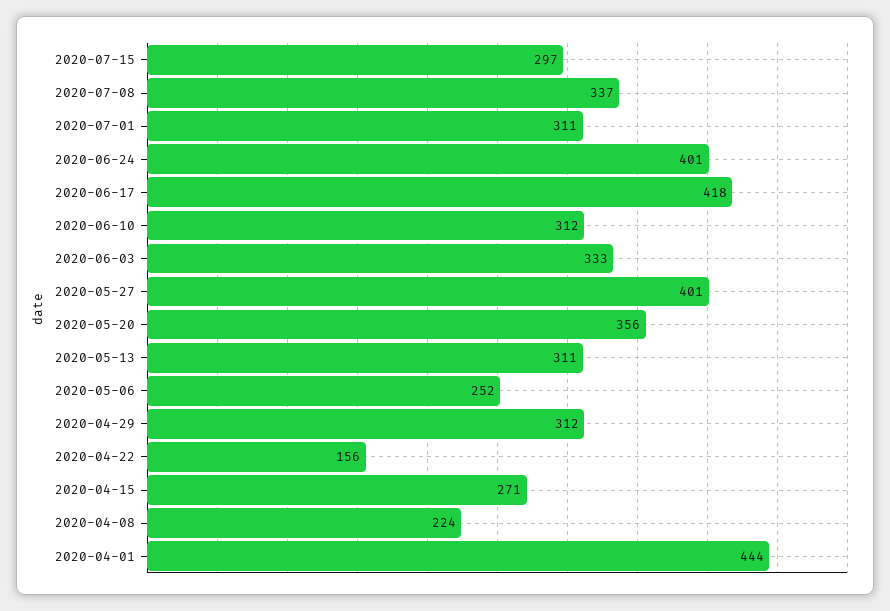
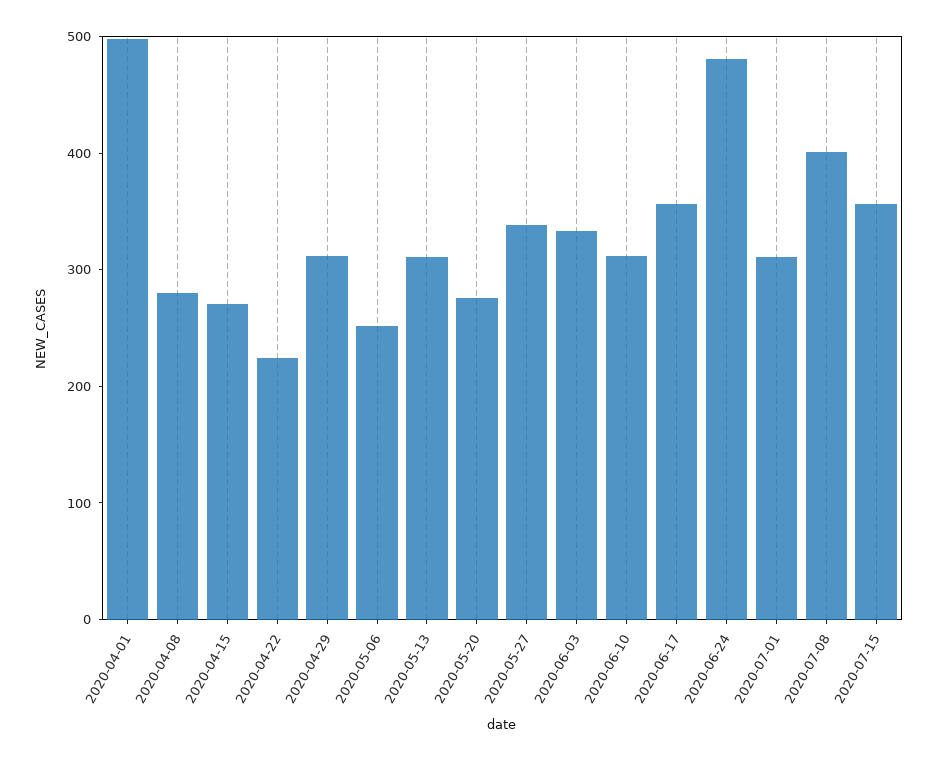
  {
-   "2020-07-15": 297,
+   "2020-07-15": 360,
-   "2020-07-08": 337,
+   "2020-07-08": 400,
    "2020-07-01": 311,
-   "2020-06-24": 401,
+   "2020-06-24": 480,
-   "2020-06-17": 418,
+   "2020-06-17": 360,
    "2020-06-10": 312,
    "2020-06-03": 333,
-   "2020-05-27": 401,
+   "2020-05-27": 340,
-   "2020-05-20": 356,
+   "2020-05-20": 280,
    "2020-05-13": 311,
    "2020-05-06": 252,
    "2020-04-29": 312,
-   "2020-04-22": 156,
+   "2020-04-22": 220,
    "2020-04-15": 271,
-   "2020-04-08": 224,
+   "2020-04-08": 280,
-   "2020-04-01": 444
+   "2020-04-01": 500
  }

